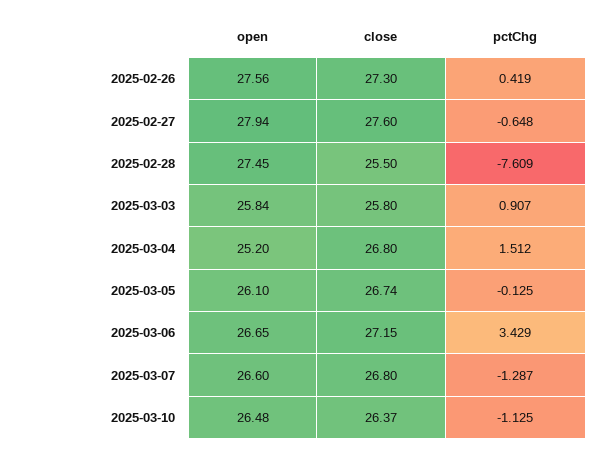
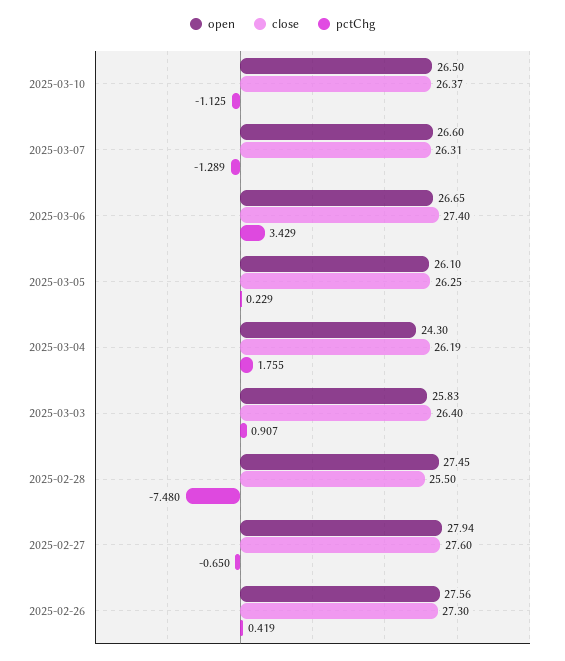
  {
    "open": {
      "2025-02-26": 27.56,
      "2025-02-27": 27.94,
      "2025-02-28": 27.45,
-     "2025-03-03": 25.84,
+     "2025-03-03": 25.83,
-     "2025-03-04": 25.2,
+     "2025-03-04": 24.3,
      "2025-03-05": 26.1,
      "2025-03-06": 26.65,
      "2025-03-07": 26.6,
-     "2025-03-10": 26.48
+     "2025-03-10": 26.5
    },
    "close": {
      "2025-02-26": 27.3,
      "2025-02-27": 27.6,
      "2025-02-28": 25.5,
-     "2025-03-03": 25.8,
+     "2025-03-03": 26.4,
-     "2025-03-04": 26.8,
+     "2025-03-04": 26.19,
-     "2025-03-05": 26.74,
+     "2025-03-05": 26.25,
-     "2025-03-06": 27.15,
+     "2025-03-06": 27.4,
-     "2025-03-07": 26.8,
+     "2025-03-07": 26.31,
      "2025-03-10": 26.37
    },
    "pctChg": {
      "2025-02-26": 0.419,
-     "2025-02-27": -0.648,
+     "2025-02-27": -0.65,
-     "2025-02-28": -7.609,
+     "2025-02-28": -7.48,
      "2025-03-03": 0.907,
-     "2025-03-04": 1.512,
+     "2025-03-04": 1.755,
-     "2025-03-05": -0.125,
+     "2025-03-05": 0.229,
      "2025-03-06": 3.429,
-     "2025-03-07": -1.287,
+     "2025-03-07": -1.289,
      "2025-03-10": -1.125
    }
  }

